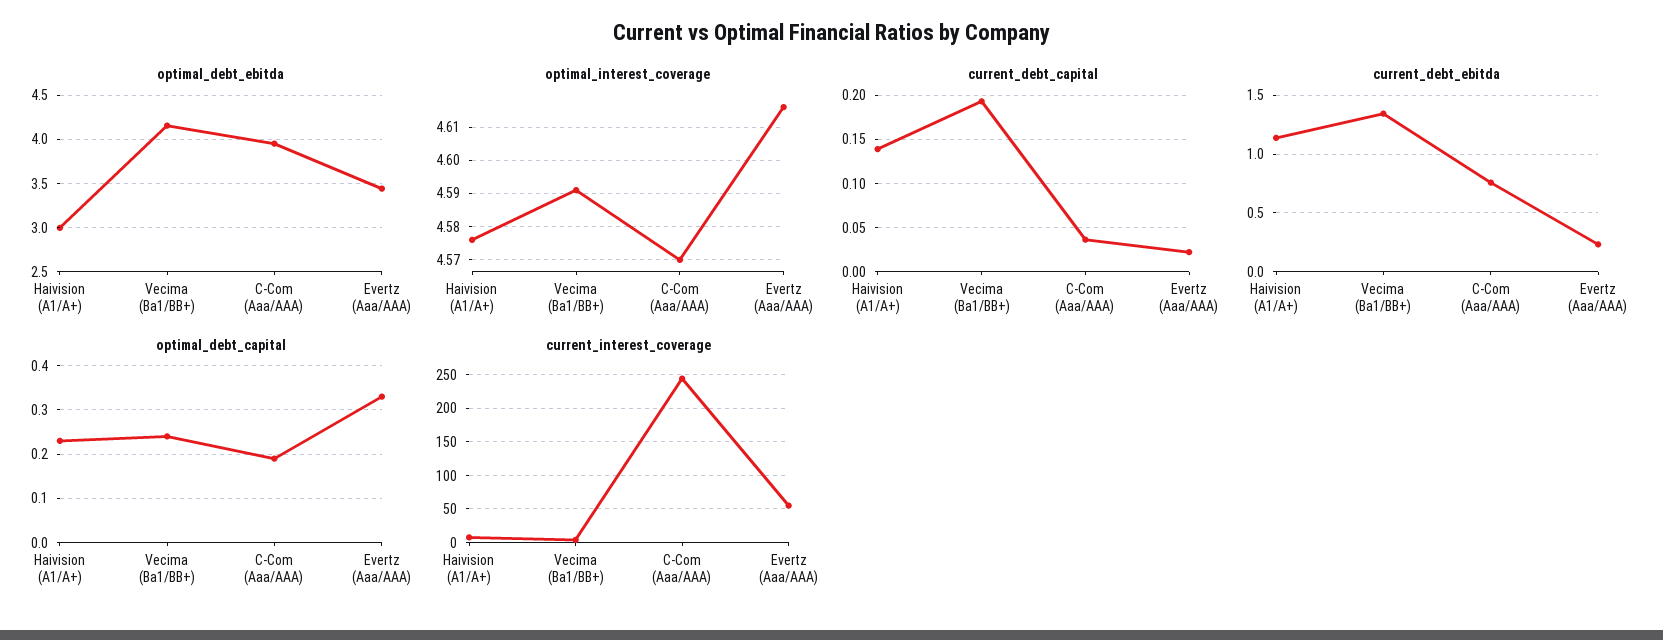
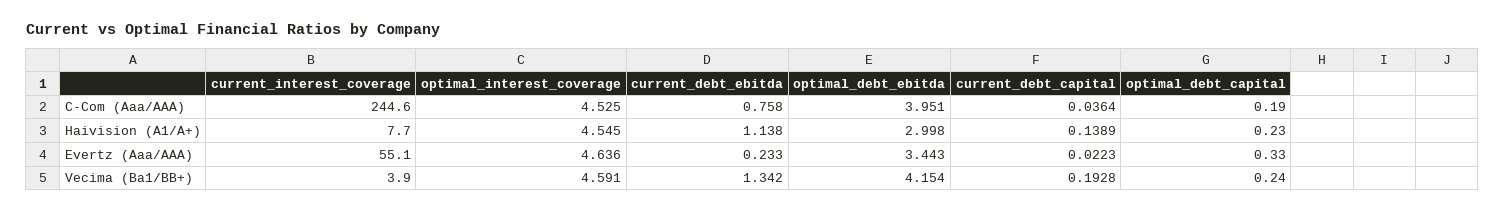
  {
    "optimal_debt_ebitda": {
      "Haivision (A1/A+)": 2.998,
      "Vecima (Ba1/BB+)": 4.154,
      "C-Com (Aaa/AAA)": 3.951,
      "Evertz (Aaa/AAA)": 3.443
    },
    "optimal_interest_coverage": {
-     "Haivision (A1/A+)": 4.575,
+     "Haivision (A1/A+)": 4.545,
      "Vecima (Ba1/BB+)": 4.591,
-     "C-Com (Aaa/AAA)": 4.57,
+     "C-Com (Aaa/AAA)": 4.525,
-     "Evertz (Aaa/AAA)": 4.615
+     "Evertz (Aaa/AAA)": 4.636
    },
    "current_debt_capital": {
      "Haivision (A1/A+)": 0.1389,
      "Vecima (Ba1/BB+)": 0.1928,
      "C-Com (Aaa/AAA)": 0.0364,
      "Evertz (Aaa/AAA)": 0.0223
    },
    "current_debt_ebitda": {
      "Haivision (A1/A+)": 1.138,
      "Vecima (Ba1/BB+)": 1.342,
      "C-Com (Aaa/AAA)": 0.758,
      "Evertz (Aaa/AAA)": 0.233
    },
    "optimal_debt_capital": {
      "Haivision (A1/A+)": 0.23,
      "Vecima (Ba1/BB+)": 0.24,
      "C-Com (Aaa/AAA)": 0.19,
      "Evertz (Aaa/AAA)": 0.33
    },
    "current_interest_coverage": {
      "Haivision (A1/A+)": 7.7,
      "Vecima (Ba1/BB+)": 3.9,
      "C-Com (Aaa/AAA)": 244.6,
      "Evertz (Aaa/AAA)": 55.1
    }
  }

